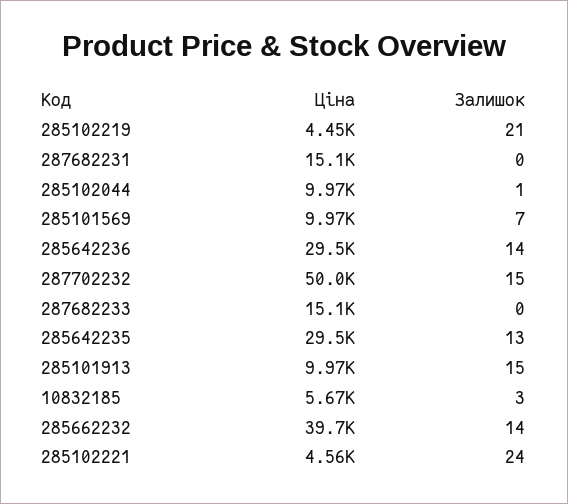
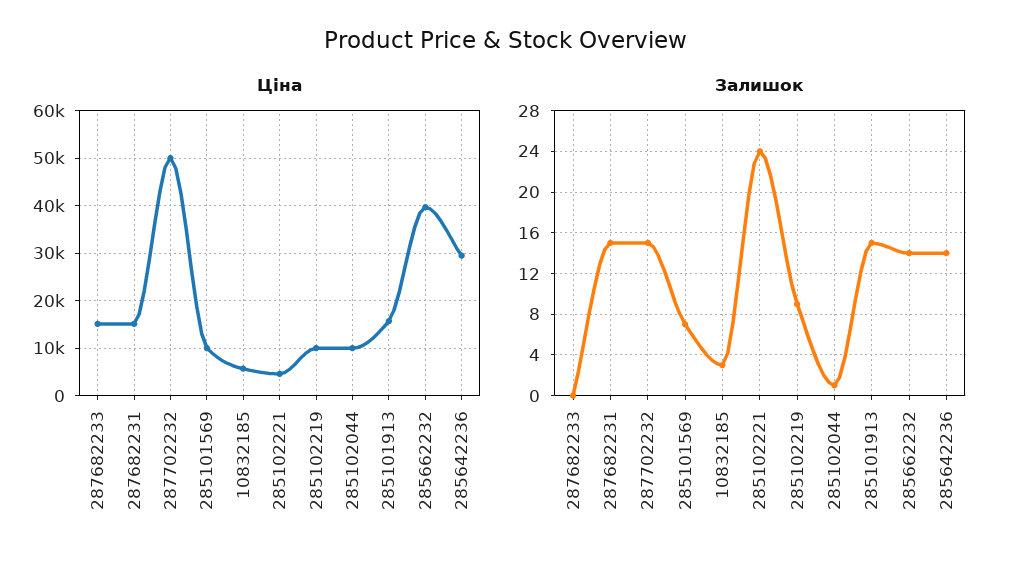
  {
    "Ціна": {
-     "285102219": 4450,
+     "285102219": 10000,
      "287682231": 15100,
      "285102044": 9970,
      "285101569": 9970,
      "285642236": 29500,
      "287702232": 50000,
      "287682233": 15100,
-     "285642235": 29500,
-     "285101913": 9970,
+     "285101913": 16000,
      "10832185": 5670,
      "285662232": 39700,
      "285102221": 4560
    },
    "Залишок": {
-     "285102219": 21,
+     "285102219": 9,
-     "287682231": 0,
+     "287682231": 15,
      "285102044": 1,
      "285101569": 7,
      "285642236": 14,
      "287702232": 15,
      "287682233": 0,
-     "285642235": 13,
      "285101913": 15,
      "10832185": 3,
      "285662232": 14,
      "285102221": 24
    }
  }

